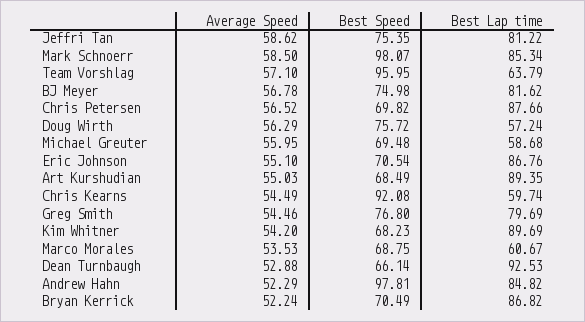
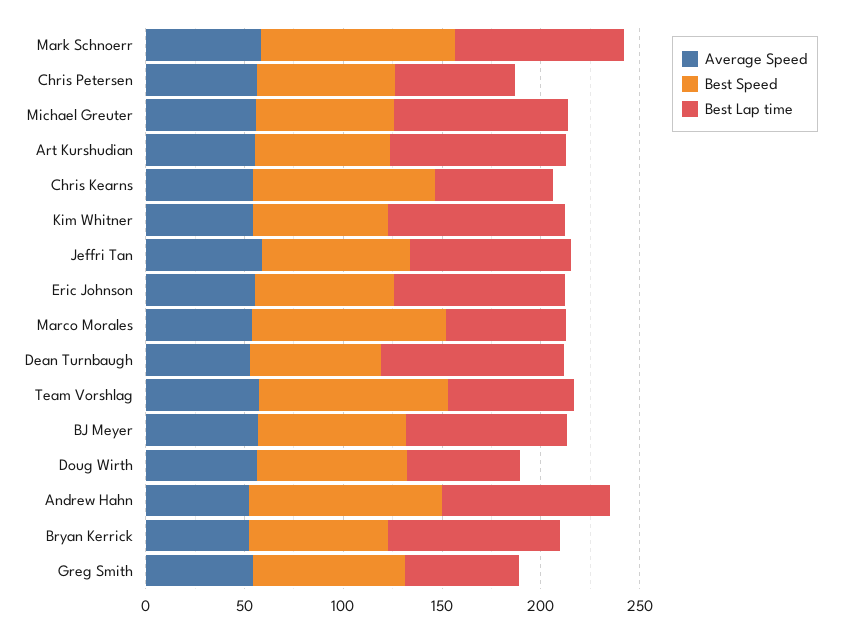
  {
    "Average Speed": {
      "Jeffri Tan": 58.62,
      "Mark Schnoerr": 58.5,
      "Team Vorshlag": 57.1,
      "BJ Meyer": 56.78,
      "Chris Petersen": 56.52,
      "Doug Wirth": 56.29,
      "Michael Greuter": 55.95,
      "Eric Johnson": 55.1,
      "Art Kurshudian": 55.03,
      "Chris Kearns": 54.49,
      "Greg Smith": 54.46,
      "Kim Whitner": 54.2,
      "Marco Morales": 53.53,
      "Dean Turnbaugh": 52.88,
      "Andrew Hahn": 52.29,
      "Bryan Kerrick": 52.24
    },
    "Best Speed": {
      "Jeffri Tan": 75.35,
      "Mark Schnoerr": 98.07,
      "Team Vorshlag": 95.95,
      "BJ Meyer": 74.98,
      "Chris Petersen": 69.82,
      "Doug Wirth": 75.72,
      "Michael Greuter": 69.48,
      "Eric Johnson": 70.54,
      "Art Kurshudian": 68.49,
      "Chris Kearns": 92.08,
      "Greg Smith": 76.8,
      "Kim Whitner": 68.23,
-     "Marco Morales": 68.75,
+     "Marco Morales": 100,
      "Dean Turnbaugh": 66.14,
      "Andrew Hahn": 97.81,
      "Bryan Kerrick": 70.49
    },
    "Best Lap time": {
      "Jeffri Tan": 81.22,
      "Mark Schnoerr": 85.34,
      "Team Vorshlag": 63.79,
      "BJ Meyer": 81.62,
-     "Chris Petersen": 87.66,
+     "Chris Petersen": 60,
      "Doug Wirth": 57.24,
-     "Michael Greuter": 58.68,
+     "Michael Greuter": 90,
      "Eric Johnson": 86.76,
      "Art Kurshudian": 89.35,
      "Chris Kearns": 59.74,
-     "Greg Smith": 79.69,
+     "Greg Smith": 60,
      "Kim Whitner": 89.69,
      "Marco Morales": 60.67,
      "Dean Turnbaugh": 92.53,
      "Andrew Hahn": 84.82,
      "Bryan Kerrick": 86.82
    }
  }

